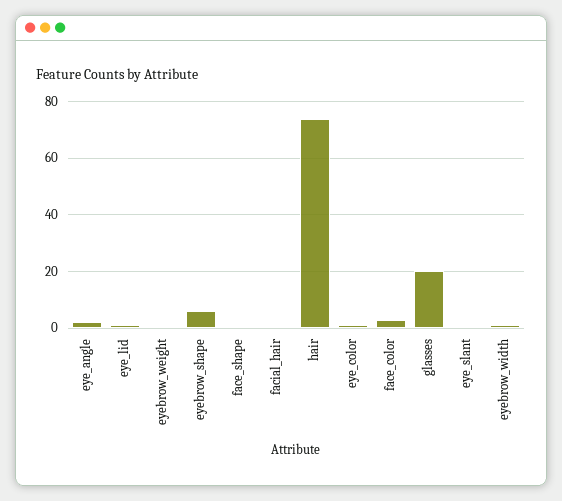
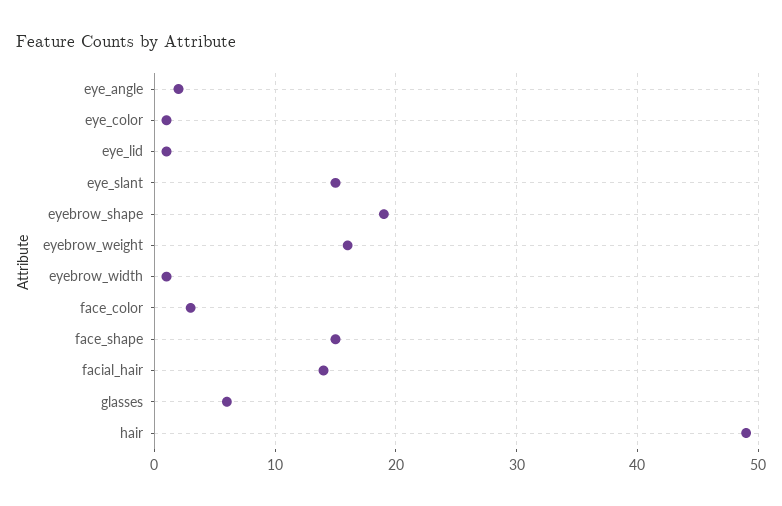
  {
    "eye_angle": 2,
    "eye_lid": 1,
-   "eyebrow_weight": 0,
+   "eyebrow_weight": 16,
-   "eyebrow_shape": 5,
+   "eyebrow_shape": 19,
-   "face_shape": 0,
+   "face_shape": 15,
-   "facial_hair": 0,
+   "facial_hair": 14,
-   "hair": 75,
+   "hair": 49,
    "eye_color": 1,
    "face_color": 3,
-   "glasses": 20,
+   "glasses": 6,
-   "eye_slant": 0,
+   "eye_slant": 15,
    "eyebrow_width": 1
  }

